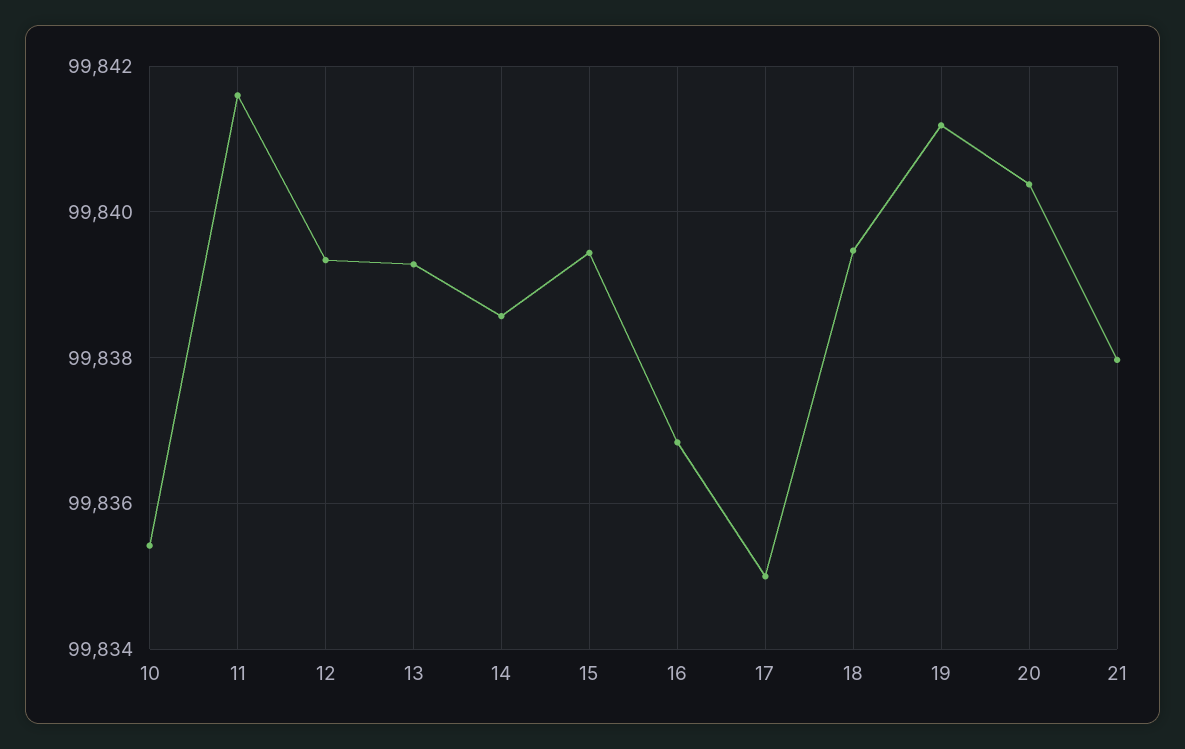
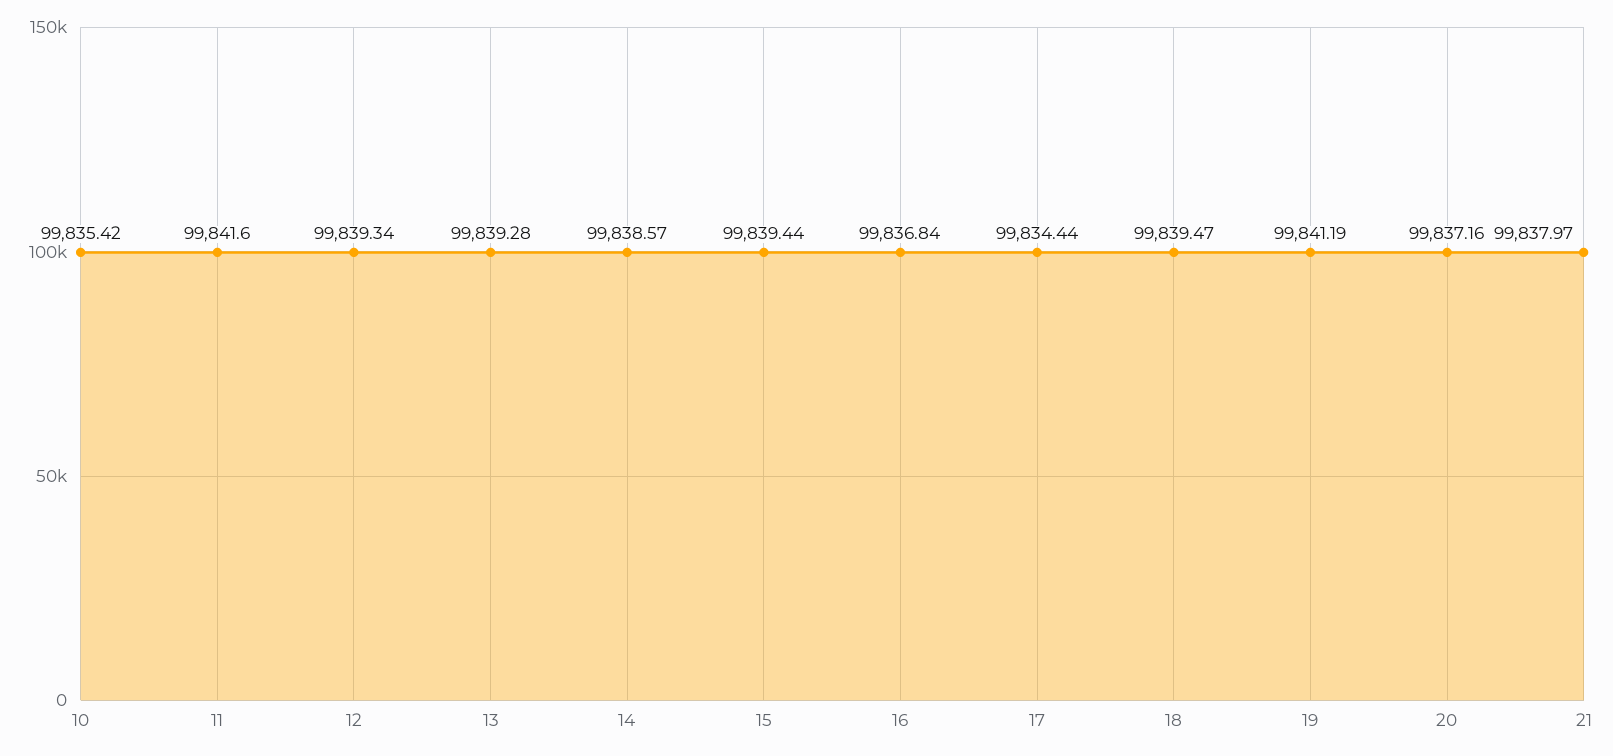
  {
    "10": 99835.42,
    "11": 99841.6,
    "12": 99839.34,
    "13": 99839.28,
    "14": 99838.57,
    "15": 99839.44,
    "16": 99836.84,
-   "17": 99835,
+   "17": 99834.44,
    "18": 99839.47,
    "19": 99841.19,
-   "20": 99840.4,
+   "20": 99837.16,
    "21": 99837.97
  }

